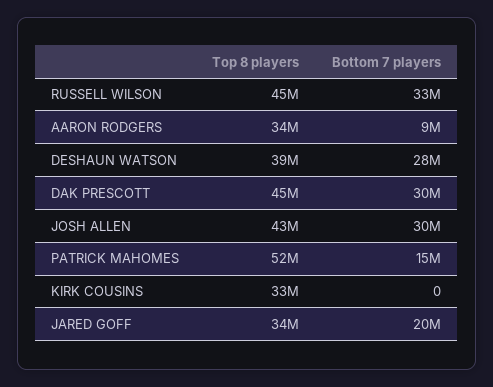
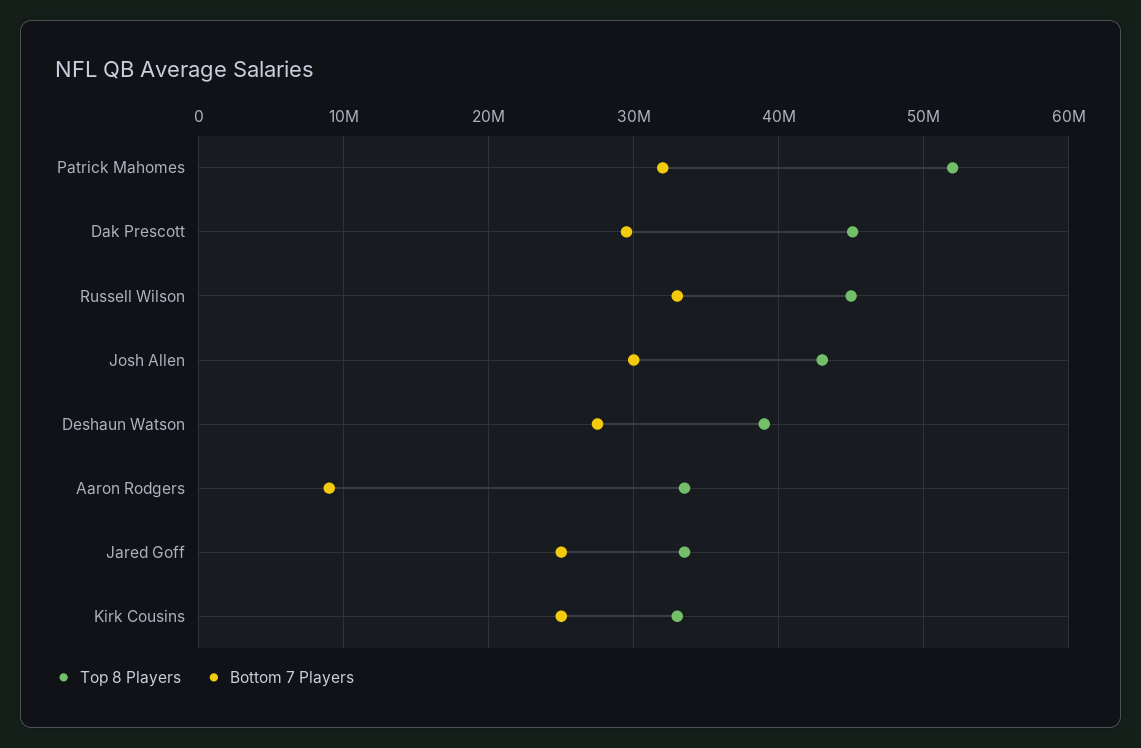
  {
    "Top 8 players": {
      "RUSSELL WILSON": 45000000,
      "AARON RODGERS": 34000000,
      "DESHAUN WATSON": 39000000,
      "DAK PRESCOTT": 45000000,
      "JOSH ALLEN": 43000000,
      "PATRICK MAHOMES": 52000000,
      "KIRK COUSINS": 33000000,
      "JARED GOFF": 34000000
    },
    "Bottom 7 players": {
      "RUSSELL WILSON": 33000000,
      "AARON RODGERS": 9000000,
      "DESHAUN WATSON": 28000000,
      "DAK PRESCOTT": 30000000,
      "JOSH ALLEN": 30000000,
-     "PATRICK MAHOMES": 15000000,
+     "PATRICK MAHOMES": 32000000,
-     "KIRK COUSINS": 0,
+     "KIRK COUSINS": 25000000,
-     "JARED GOFF": 20000000
+     "JARED GOFF": 25000000
    }
  }

